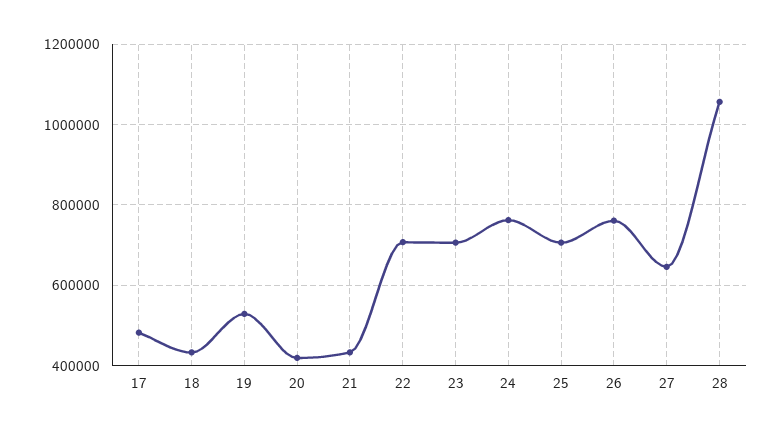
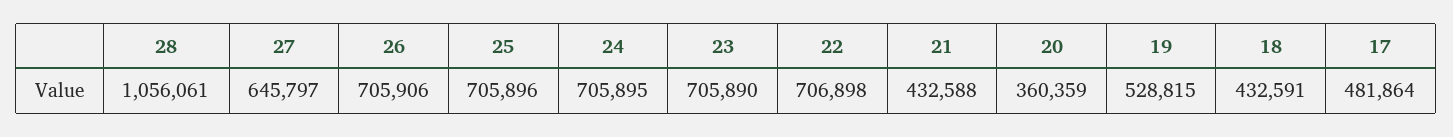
  {
    "17": 481864,
    "18": 432591,
    "19": 528815,
-   "20": 420000,
+   "20": 360359,
    "21": 432588,
    "22": 706898,
    "23": 705890,
-   "24": 760000,
+   "24": 705895,
    "25": 705896,
-   "26": 760000,
+   "26": 705906,
    "27": 645797,
    "28": 1056061
  }

